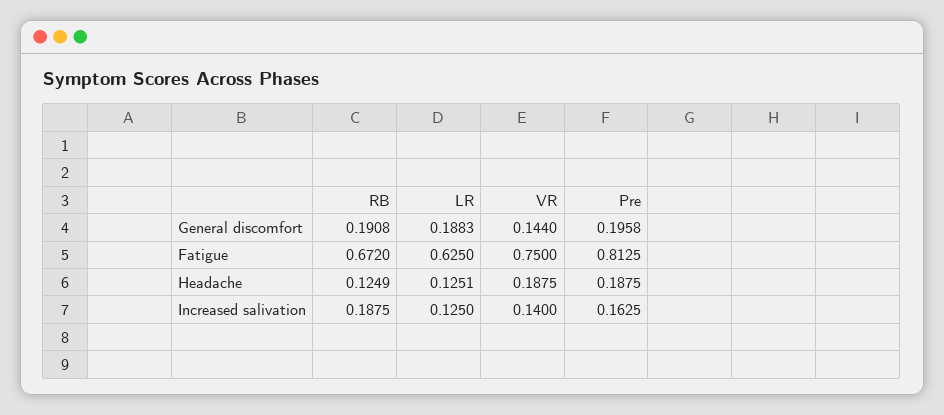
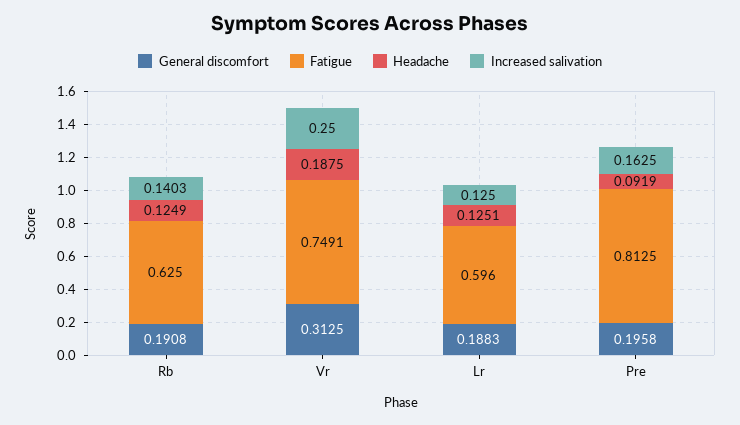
  {
    "General discomfort": {
      "RB": 0.1908,
      "LR": 0.1883,
-     "VR": 0.144,
+     "VR": 0.3125,
      "Pre": 0.1958
    },
    "Fatigue": {
-     "RB": 0.672,
+     "RB": 0.625,
-     "LR": 0.625,
+     "LR": 0.596,
-     "VR": 0.75,
+     "VR": 0.7491,
      "Pre": 0.8125
    },
    "Headache": {
      "RB": 0.1249,
      "LR": 0.1251,
      "VR": 0.1875,
-     "Pre": 0.1875
+     "Pre": 0.0919
    },
    "Increased salivation": {
-     "RB": 0.1875,
+     "RB": 0.1403,
      "LR": 0.125,
-     "VR": 0.14,
+     "VR": 0.25,
      "Pre": 0.1625
    }
  }

